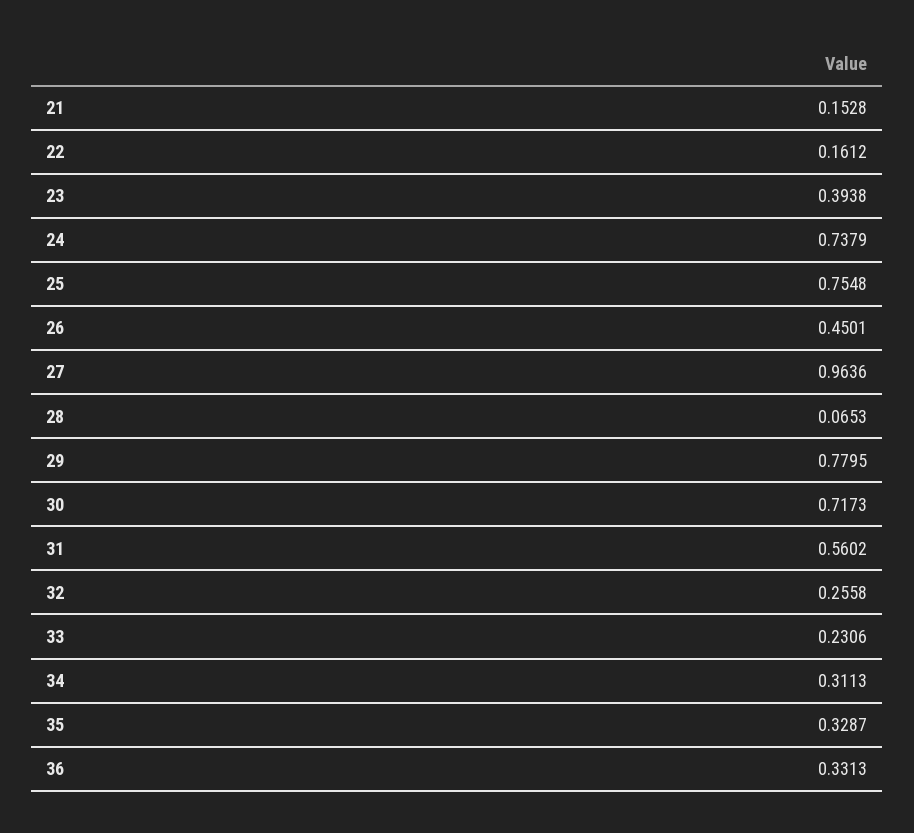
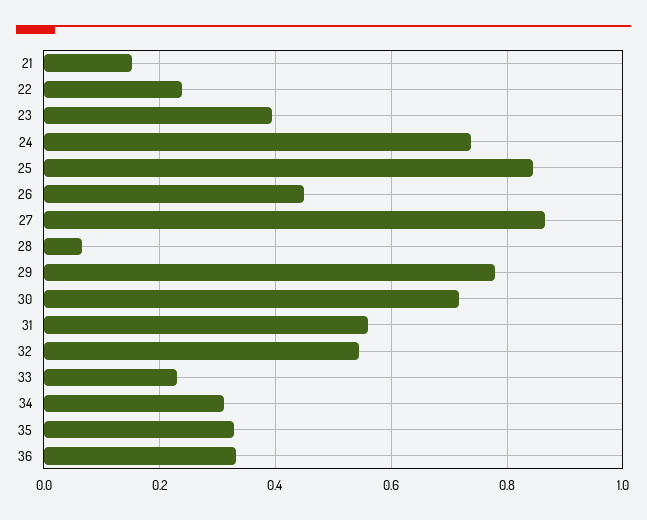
  {
    "21": 0.1528,
-   "22": 0.1612,
+   "22": 0.24,
    "23": 0.3938,
    "24": 0.7379,
-   "25": 0.7548,
+   "25": 0.84,
    "26": 0.4501,
-   "27": 0.9636,
+   "27": 0.86,
    "28": 0.0653,
    "29": 0.7795,
    "30": 0.7173,
    "31": 0.5602,
-   "32": 0.2558,
+   "32": 0.54,
    "33": 0.2306,
    "34": 0.3113,
    "35": 0.3287,
    "36": 0.3313
  }

